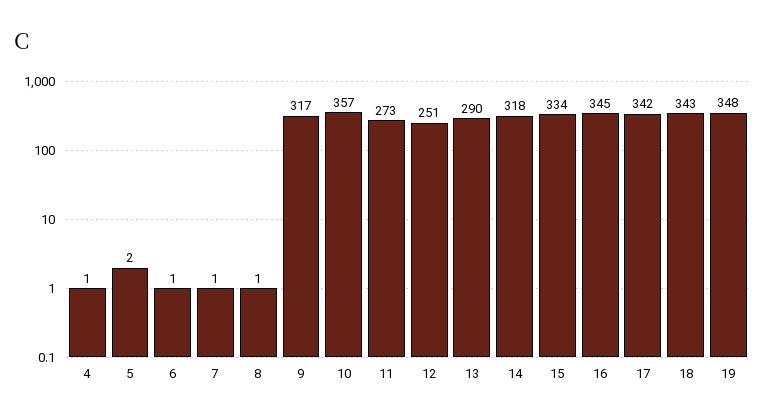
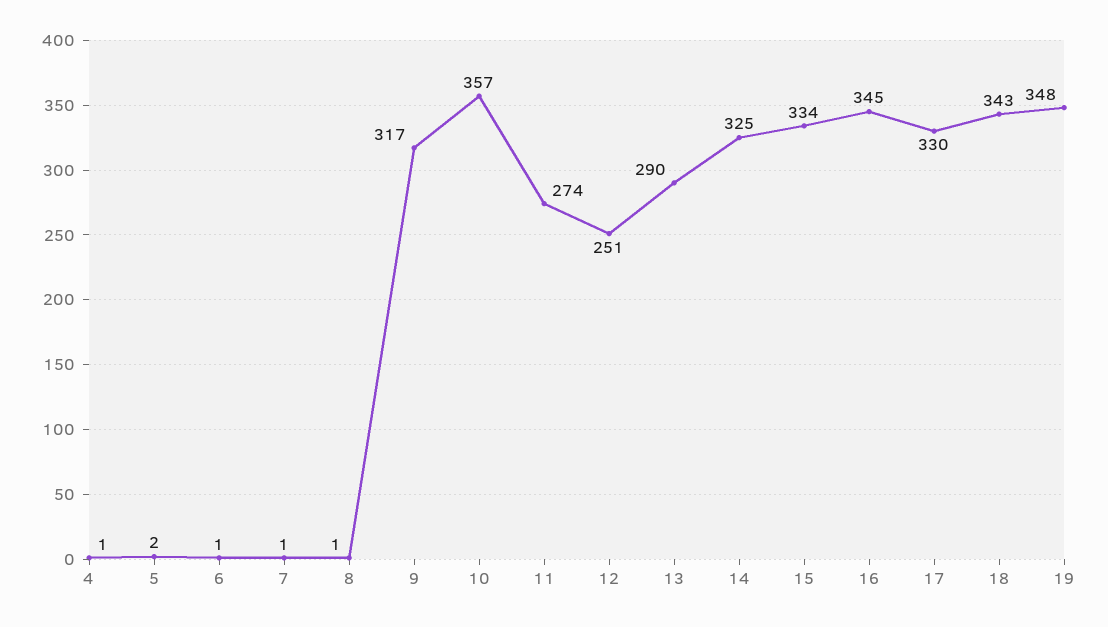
  {
    "4": 1,
    "5": 2,
    "6": 1,
    "7": 1,
    "8": 1,
    "9": 317,
    "10": 357,
-   "11": 273,
+   "11": 274,
    "12": 251,
    "13": 290,
-   "14": 318,
+   "14": 325,
    "15": 334,
    "16": 345,
-   "17": 342,
+   "17": 330,
    "18": 343,
    "19": 348
  }

